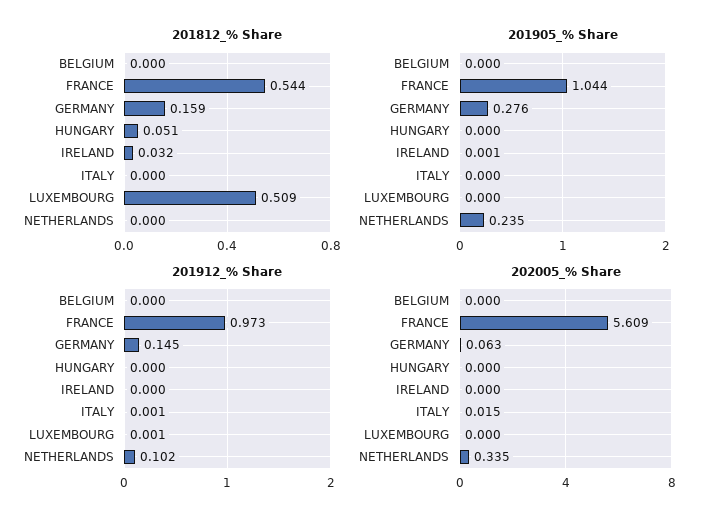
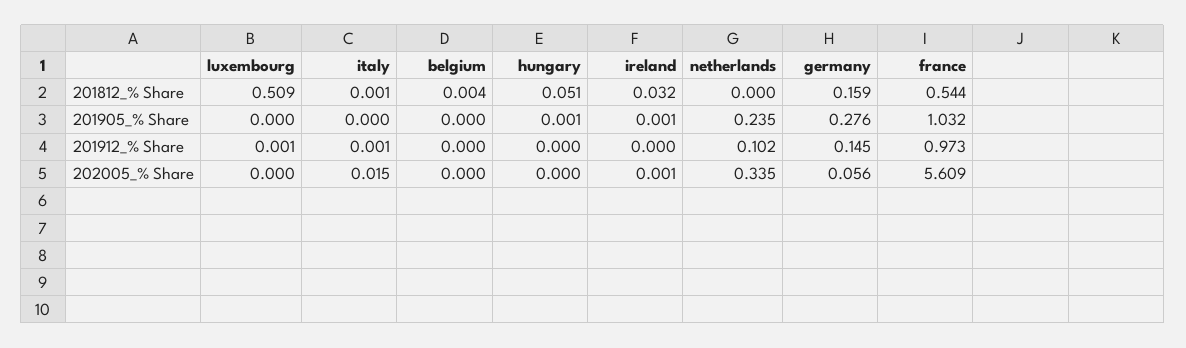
  {
    "201812_% Share": {
-     "BELGIUM": 0,
+     "BELGIUM": 0.004,
      "FRANCE": 0.544,
      "GERMANY": 0.159,
      "HUNGARY": 0.051,
      "IRELAND": 0.032,
-     "ITALY": 0,
+     "ITALY": 0.001,
      "LUXEMBOURG": 0.509,
      "NETHERLANDS": 0
    },
    "201905_% Share": {
      "BELGIUM": 0,
-     "FRANCE": 1.044,
+     "FRANCE": 1.032,
      "GERMANY": 0.276,
-     "HUNGARY": 0,
+     "HUNGARY": 0.001,
      "IRELAND": 0.001,
      "ITALY": 0,
      "LUXEMBOURG": 0,
      "NETHERLANDS": 0.235
    },
    "201912_% Share": {
      "BELGIUM": 0,
      "FRANCE": 0.973,
      "GERMANY": 0.145,
      "HUNGARY": 0,
      "IRELAND": 0,
      "ITALY": 0.001,
      "LUXEMBOURG": 0.001,
      "NETHERLANDS": 0.102
    },
    "202005_% Share": {
      "BELGIUM": 0,
      "FRANCE": 5.609,
-     "GERMANY": 0.063,
+     "GERMANY": 0.056,
      "HUNGARY": 0,
-     "IRELAND": 0,
+     "IRELAND": 0.001,
      "ITALY": 0.015,
      "LUXEMBOURG": 0,
      "NETHERLANDS": 0.335
    }
  }

